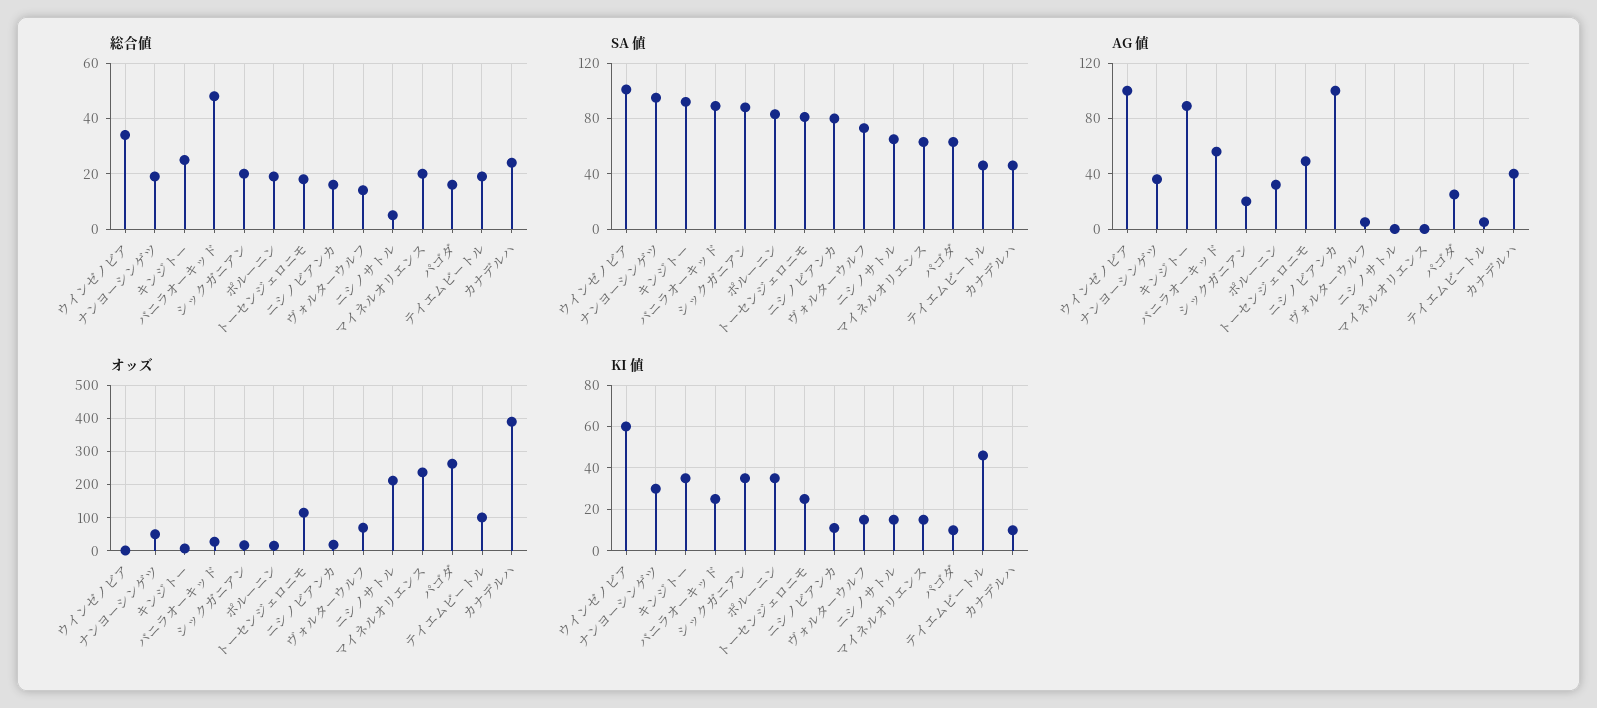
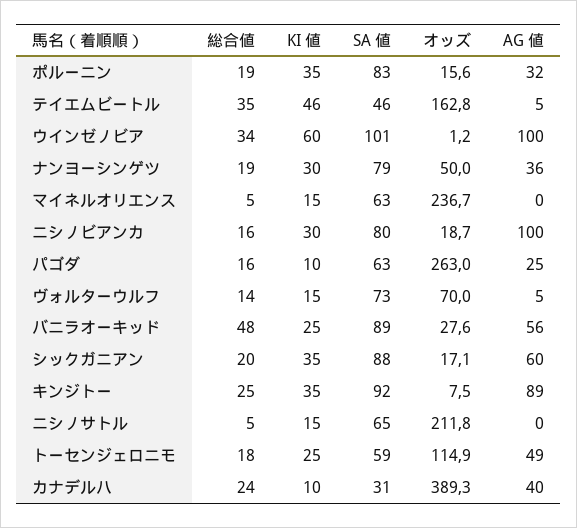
  {
    "総合値": {
      "ウインゼノビア": 34,
      "ナンヨーシンゲツ": 19,
      "キンジトー": 25,
      "バニラオーキッド": 48,
      "シックガニアン": 20,
      "ポルーニン": 19,
      "トーセンジェロニモ": 18,
      "ニシノビアンカ": 16,
      "ヴォルターウルフ": 14,
      "ニシノサトル": 5,
-     "マイネルオリエンス": 20,
+     "マイネルオリエンス": 5,
      "パゴダ": 16,
-     "テイエムビートル": 20,
+     "テイエムビートル": 35,
      "カナデルハ": 24
    },
    "SA 値": {
      "ウインゼノビア": 101,
-     "ナンヨーシンゲツ": 95,
+     "ナンヨーシンゲツ": 79,
      "キンジトー": 92,
      "バニラオーキッド": 89,
      "シックガニアン": 88,
      "ポルーニン": 83,
-     "トーセンジェロニモ": 80,
+     "トーセンジェロニモ": 59,
      "ニシノビアンカ": 80,
      "ヴォルターウルフ": 73,
      "ニシノサトル": 65,
      "マイネルオリエンス": 63,
      "パゴダ": 63,
      "テイエムビートル": 46,
-     "カナデルハ": 45
+     "カナデルハ": 31
    },
    "AG 値": {
      "ウインゼノビア": 100,
      "ナンヨーシンゲツ": 36,
      "キンジトー": 89,
      "バニラオーキッド": 56,
-     "シックガニアン": 20,
+     "シックガニアン": 60,
      "ポルーニン": 32,
      "トーセンジェロニモ": 49,
      "ニシノビアンカ": 100,
      "ヴォルターウルフ": 5,
      "ニシノサトル": 0,
      "マイネルオリエンス": 0,
      "パゴダ": 25,
      "テイエムビートル": 5,
      "カナデルハ": 40
    },
    "オッズ": {
      "ウインゼノビア": 1.2,
      "ナンヨーシンゲツ": 50,
      "キンジトー": 7.5,
      "バニラオーキッド": 27.6,
      "シックガニアン": 17.1,
      "ポルーニン": 15.6,
      "トーセンジェロニモ": 114.9,
      "ニシノビアンカ": 18.7,
      "ヴォルターウルフ": 70,
      "ニシノサトル": 211.8,
      "マイネルオリエンス": 236.7,
      "パゴダ": 263,
-     "テイエムビートル": 100,
+     "テイエムビートル": 162.8,
      "カナデルハ": 389.3
    },
    "KI 値": {
      "ウインゼノビア": 60,
      "ナンヨーシンゲツ": 30,
      "キンジトー": 35,
      "バニラオーキッド": 25,
      "シックガニアン": 35,
      "ポルーニン": 35,
      "トーセンジェロニモ": 25,
-     "ニシノビアンカ": 10,
+     "ニシノビアンカ": 30,
      "ヴォルターウルフ": 15,
      "ニシノサトル": 15,
      "マイネルオリエンス": 15,
      "パゴダ": 10,
      "テイエムビートル": 46,
      "カナデルハ": 10
    }
  }

